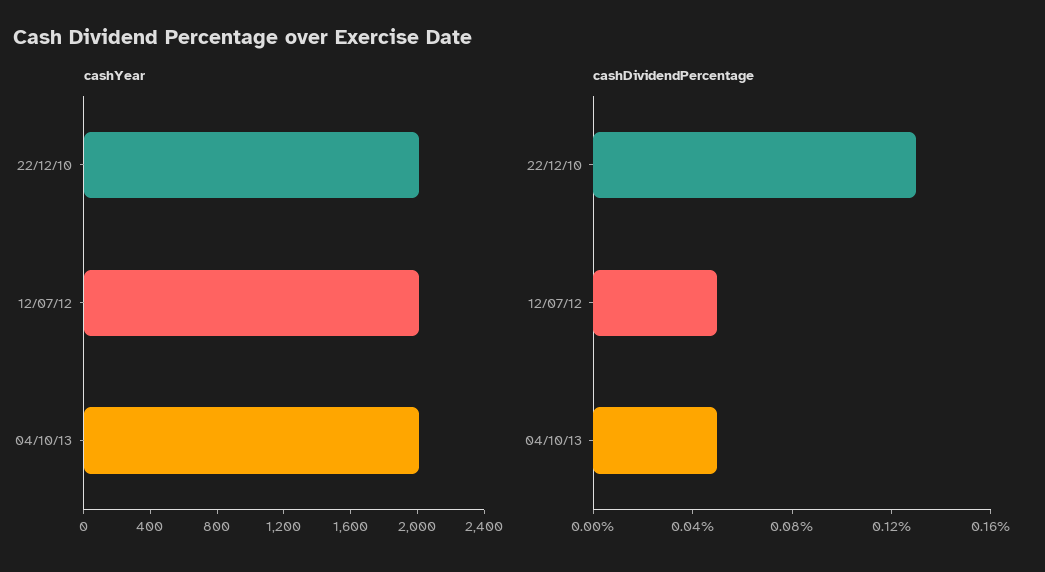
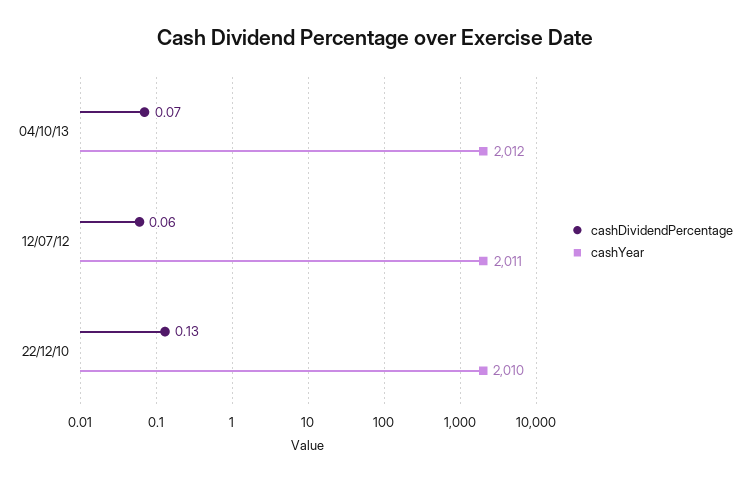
  {
    "cashYear": {
      "22/12/10": 2010,
      "12/07/12": 2011,
      "04/10/13": 2012
    },
    "cashDividendPercentage": {
      "22/12/10": 0.13,
-     "12/07/12": 0.05,
+     "12/07/12": 0.06,
-     "04/10/13": 0.05
+     "04/10/13": 0.07
    }
  }

